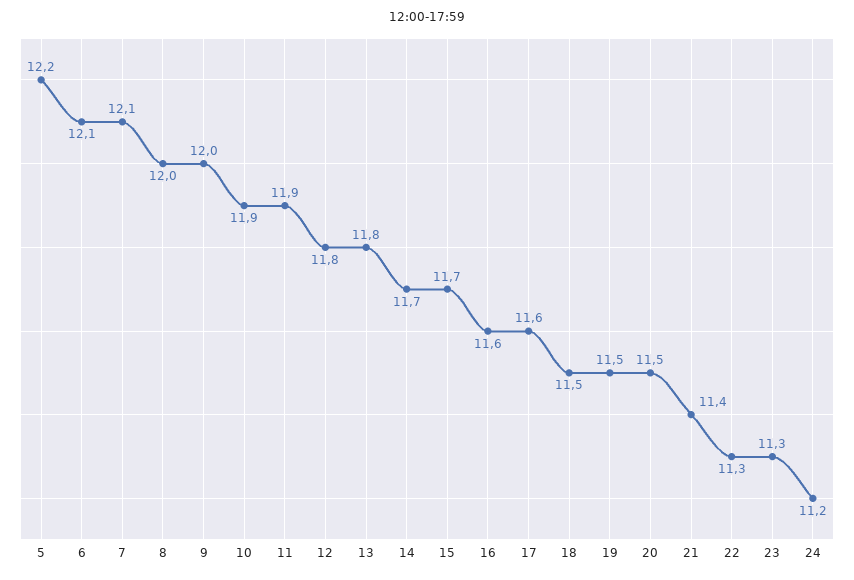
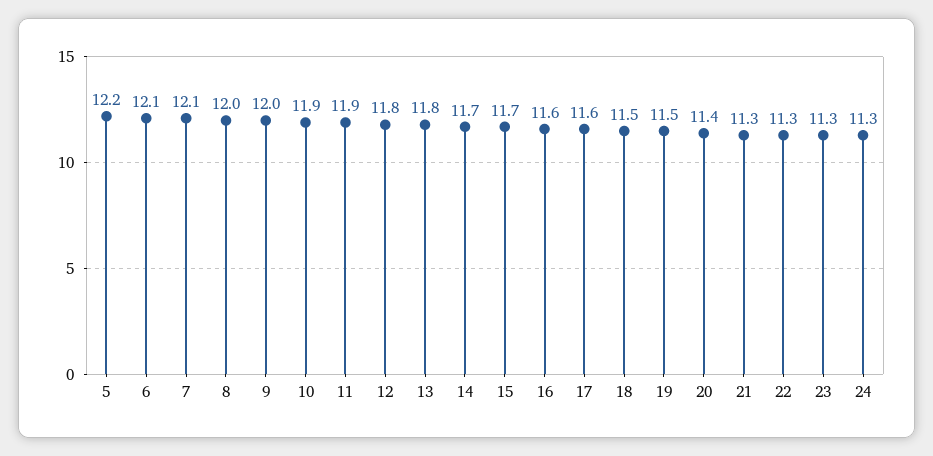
  {
    "5": 12.2,
    "6": 12.1,
    "7": 12.1,
    "8": 12,
    "9": 12,
    "10": 11.9,
    "11": 11.9,
    "12": 11.8,
    "13": 11.8,
    "14": 11.7,
    "15": 11.7,
    "16": 11.6,
    "17": 11.6,
    "18": 11.5,
    "19": 11.5,
-   "20": 11.5,
+   "20": 11.4,
-   "21": 11.4,
+   "21": 11.3,
    "22": 11.3,
    "23": 11.3,
-   "24": 11.2
+   "24": 11.3
  }

